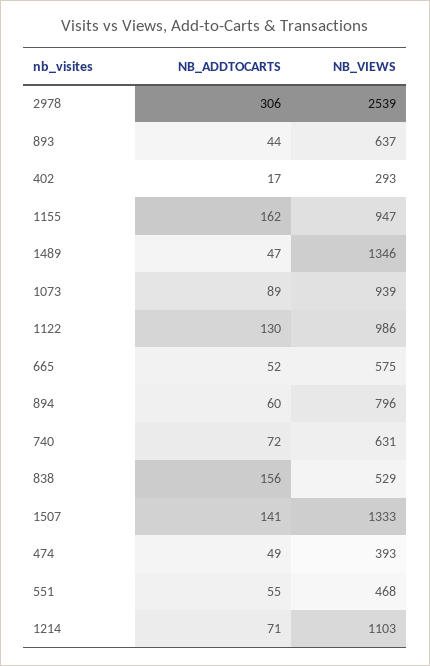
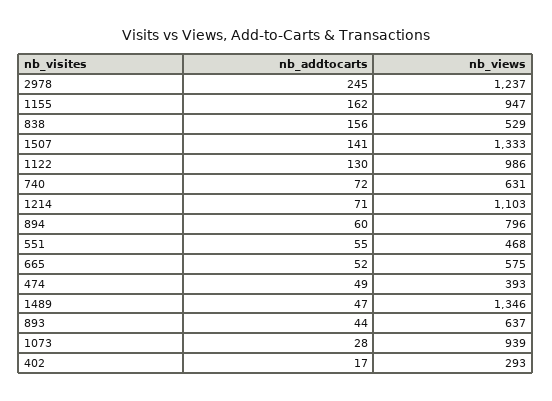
  {
    "NB_ADDTOCARTS": {
-     "2978": 306,
+     "2978": 245,
      "893": 44,
      "402": 17,
      "1155": 162,
      "1489": 47,
-     "1073": 89,
+     "1073": 28,
      "1122": 130,
      "665": 52,
      "894": 60,
      "740": 72,
      "838": 156,
      "1507": 141,
      "474": 49,
      "551": 55,
      "1214": 71
    },
    "NB_VIEWS": {
-     "2978": 2539,
+     "2978": 1237,
      "893": 637,
      "402": 293,
      "1155": 947,
      "1489": 1346,
      "1073": 939,
      "1122": 986,
      "665": 575,
      "894": 796,
      "740": 631,
      "838": 529,
      "1507": 1333,
      "474": 393,
      "551": 468,
      "1214": 1103
    }
  }

